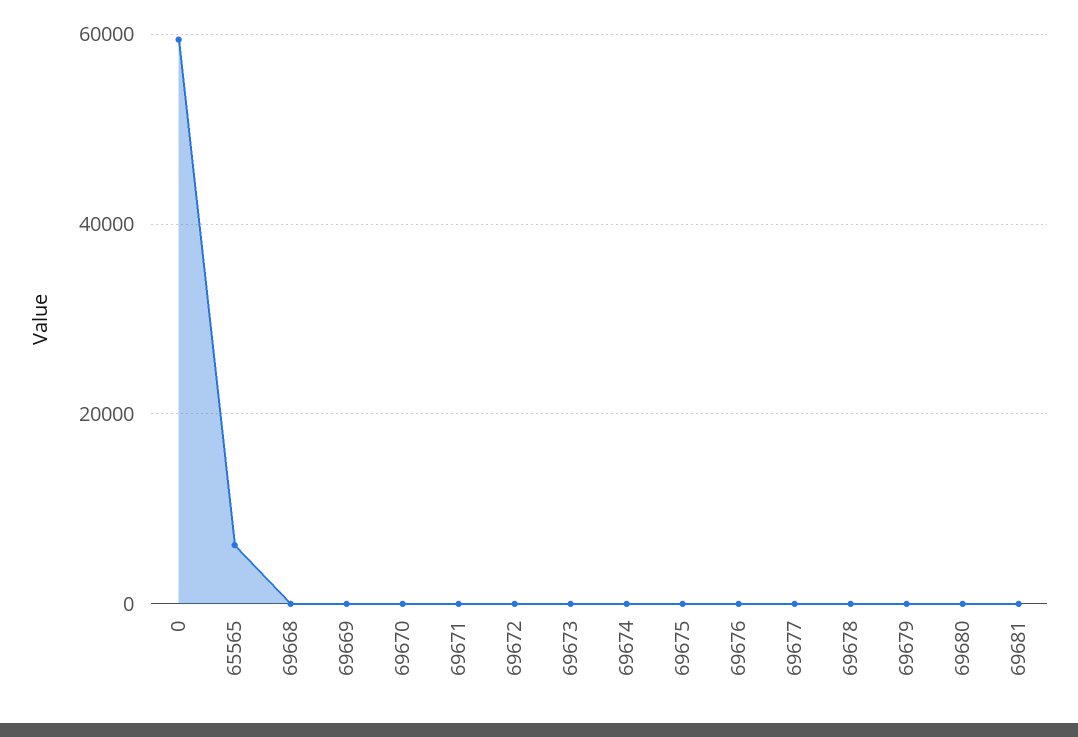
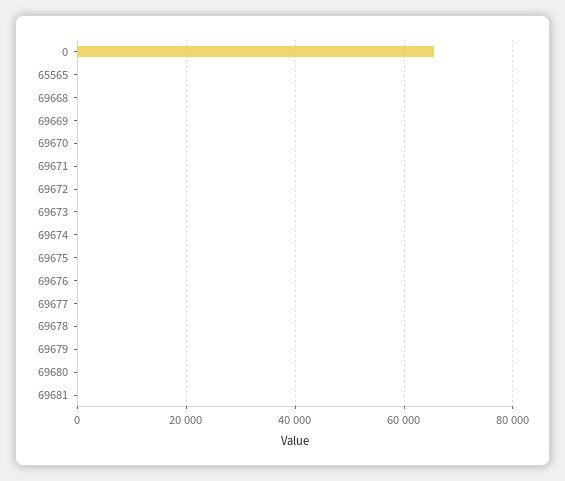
  {
-   "0": 60000,
+   "0": 66000,
-   "65565": 6000,
+   "65565": 0,
    "69668": 0,
    "69669": 0,
    "69670": 0,
    "69671": 0,
    "69672": 0,
    "69673": 0,
    "69674": 0,
    "69675": 0,
    "69676": 0,
    "69677": 0,
    "69678": 0,
    "69679": 0,
    "69680": 0,
    "69681": 0
  }

